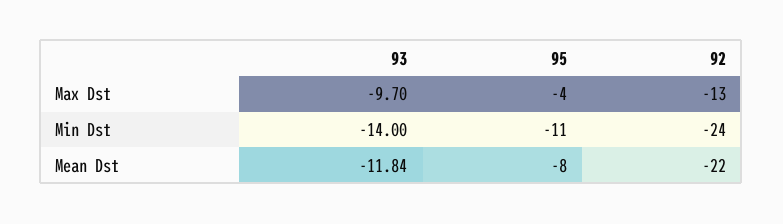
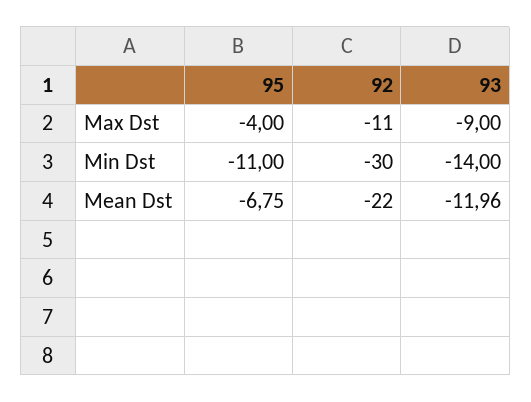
  {
    "93": {
-     "Max Dst": -9.7,
+     "Max Dst": -9,
      "Min Dst": -14,
-     "Mean Dst": -11.84
+     "Mean Dst": -11.96
    },
    "95": {
      "Max Dst": -4,
      "Min Dst": -11,
-     "Mean Dst": -8
+     "Mean Dst": -6.75
    },
    "92": {
-     "Max Dst": -13,
+     "Max Dst": -11,
-     "Min Dst": -24,
+     "Min Dst": -30,
      "Mean Dst": -22
    }
  }

